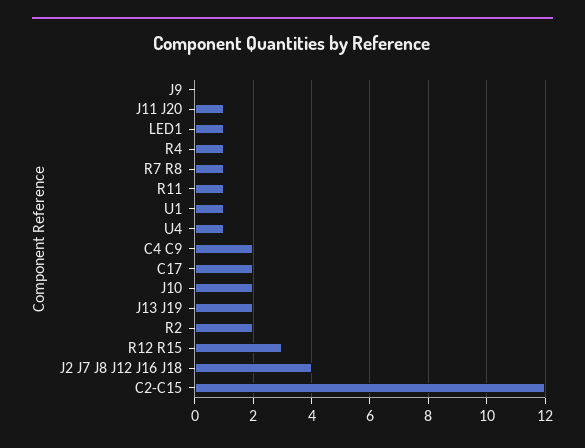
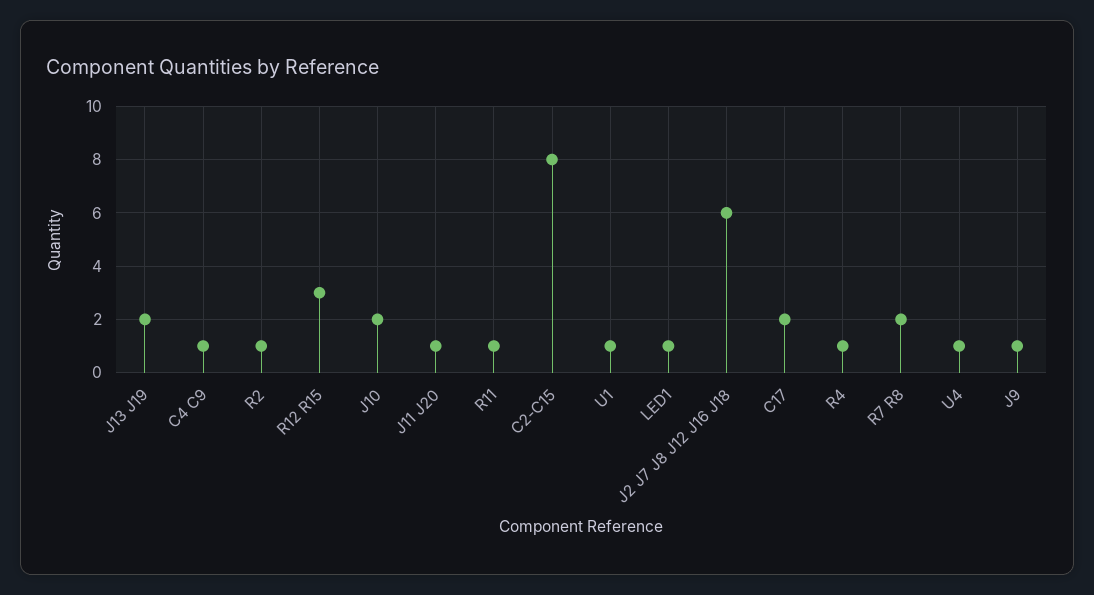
  {
-   "J9": 0,
+   "J9": 1,
    "J11 J20": 1,
    "LED1": 1,
    "R4": 1,
-   "R7 R8": 1,
+   "R7 R8": 2,
    "R11": 1,
    "U1": 1,
    "U4": 1,
-   "C4 C9": 2,
+   "C4 C9": 1,
    "C17": 2,
    "J10": 2,
    "J13 J19": 2,
-   "R2": 2,
+   "R2": 1,
    "R12 R15": 3,
-   "J2 J7 J8 J12 J16 J18": 4,
+   "J2 J7 J8 J12 J16 J18": 6,
-   "C2-C15": 12
+   "C2-C15": 8
  }

